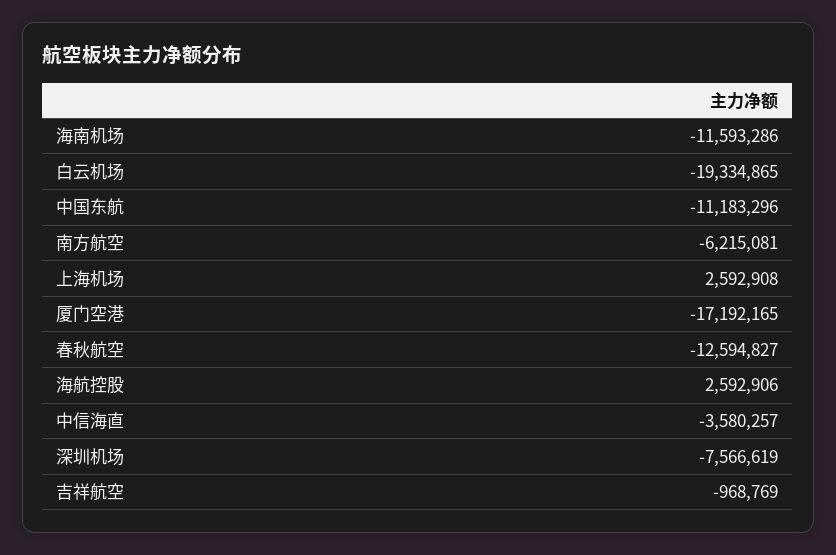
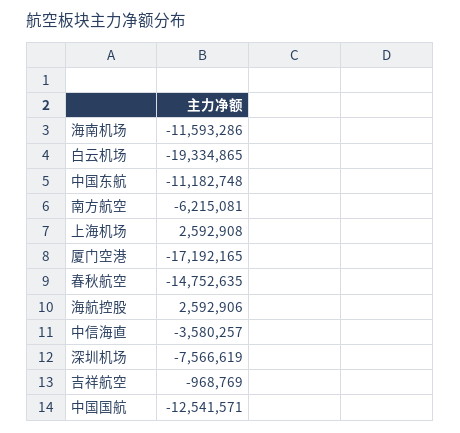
  {
    "海南机场": -11593286,
    "白云机场": -19334865,
-   "中国东航": -11183296,
+   "中国东航": -11182748,
    "南方航空": -6215081,
    "上海机场": 2592908,
    "厦门空港": -17192165,
-   "春秋航空": -12594827,
+   "春秋航空": -14752635,
    "海航控股": 2592906,
    "中信海直": -3580257,
    "深圳机场": -7566619,
-   "吉祥航空": -968769
+   "吉祥航空": -968769,
+   "中国国航": -12541571
  }

